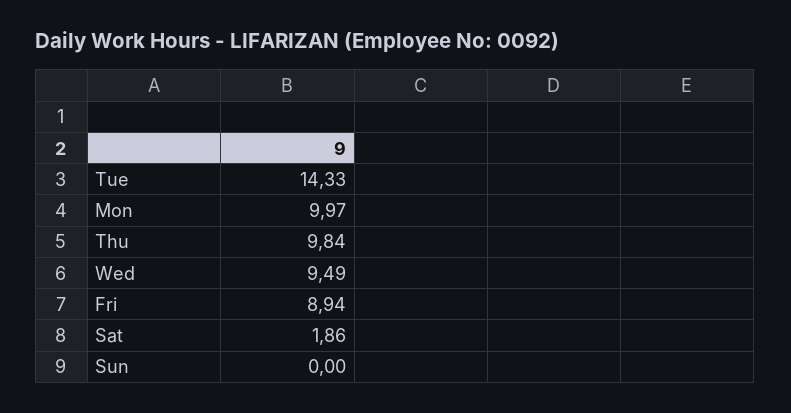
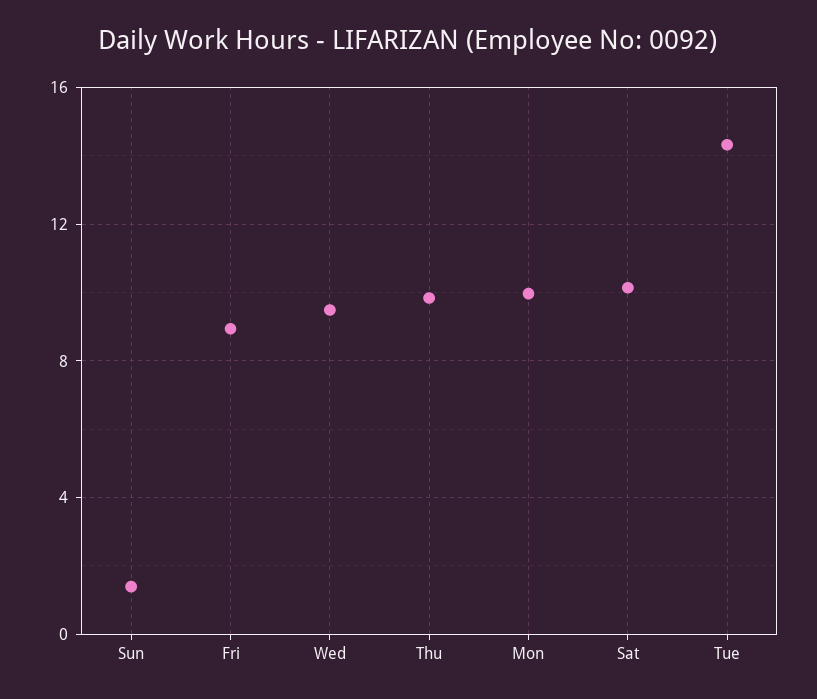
  {
    "Tue": 14.33,
    "Mon": 9.97,
    "Thu": 9.84,
    "Wed": 9.49,
    "Fri": 8.94,
-   "Sat": 1.86,
+   "Sat": 10,
-   "Sun": 0
+   "Sun": 1.5
  }

